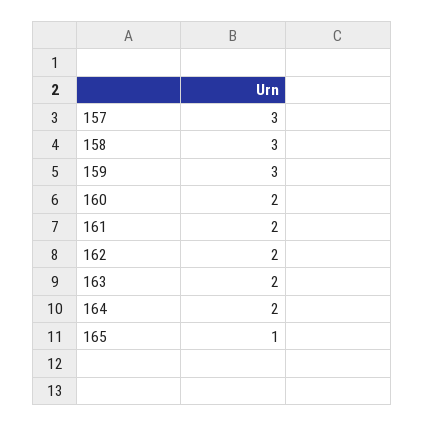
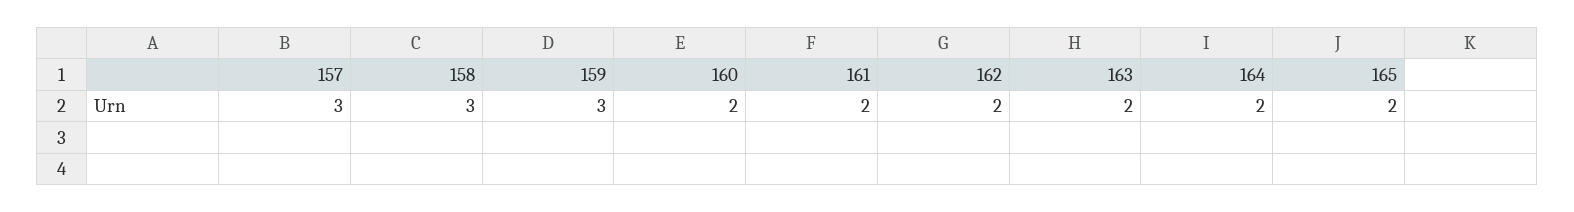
  {
    "157": 3,
    "158": 3,
    "159": 3,
    "160": 2,
    "161": 2,
    "162": 2,
    "163": 2,
    "164": 2,
-   "165": 1
+   "165": 2
  }

